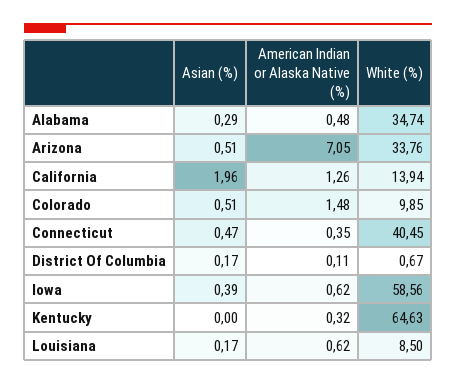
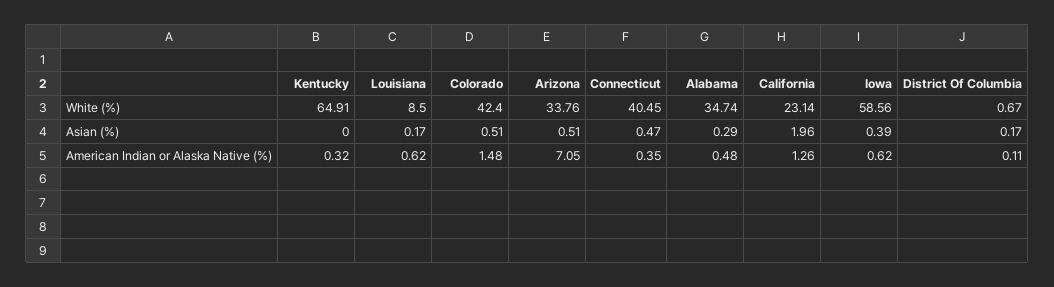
  {
    "Asian (%)": {
      "Alabama": 0.29,
      "Arizona": 0.51,
      "California": 1.96,
      "Colorado": 0.51,
      "Connecticut": 0.47,
      "District Of Columbia": 0.17,
      "Iowa": 0.39,
      "Kentucky": 0,
      "Louisiana": 0.17
    },
    "American Indian or Alaska Native (%)": {
      "Alabama": 0.48,
      "Arizona": 7.05,
      "California": 1.26,
      "Colorado": 1.48,
      "Connecticut": 0.35,
      "District Of Columbia": 0.11,
      "Iowa": 0.62,
      "Kentucky": 0.32,
      "Louisiana": 0.62
    },
    "White (%)": {
      "Alabama": 34.74,
      "Arizona": 33.76,
-     "California": 13.94,
+     "California": 23.14,
-     "Colorado": 9.85,
+     "Colorado": 42.4,
      "Connecticut": 40.45,
      "District Of Columbia": 0.67,
      "Iowa": 58.56,
-     "Kentucky": 64.63,
+     "Kentucky": 64.91,
      "Louisiana": 8.5
    }
  }

